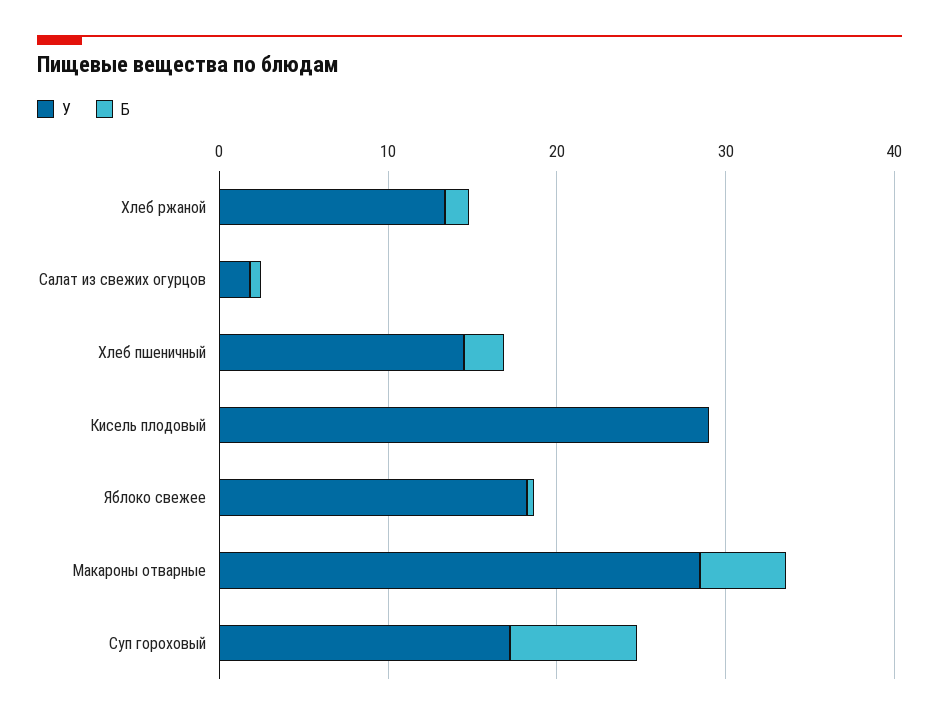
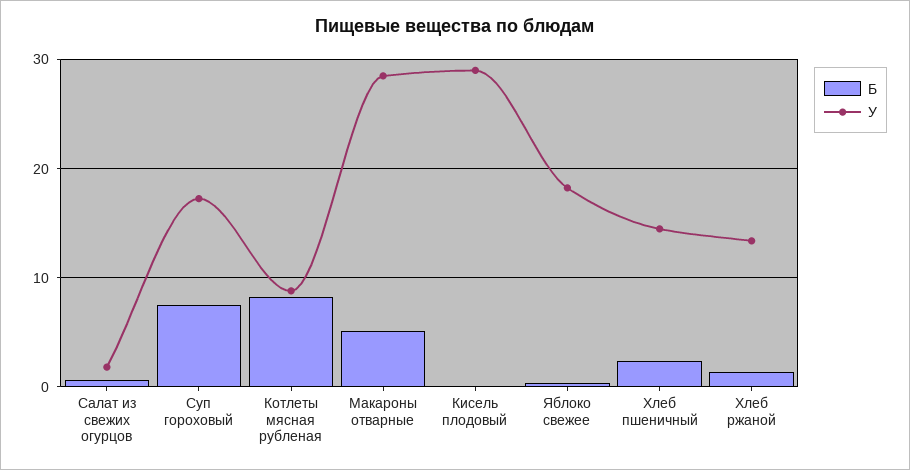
  {
    "У": {
      "Хлеб ржаной": 13,
      "Салат из свежих огурцов": 2,
      "Хлеб пшеничный": 14,
      "Кисель плодовый": 29,
      "Яблоко свежее": 18,
      "Макароны отварные": 29,
-     "Суп гороховый": 17
+     "Суп гороховый": 17,
+     "Котлеты мясная рубленая": 9
    },
    "Б": {
      "Хлеб ржаной": 1,
      "Салат из свежих огурцов": 1,
      "Хлеб пшеничный": 2,
      "Кисель плодовый": 0,
      "Яблоко свежее": 0,
      "Макароны отварные": 5,
-     "Суп гороховый": 8
+     "Суп гороховый": 8,
+     "Котлеты мясная рубленая": 8
    }
  }

